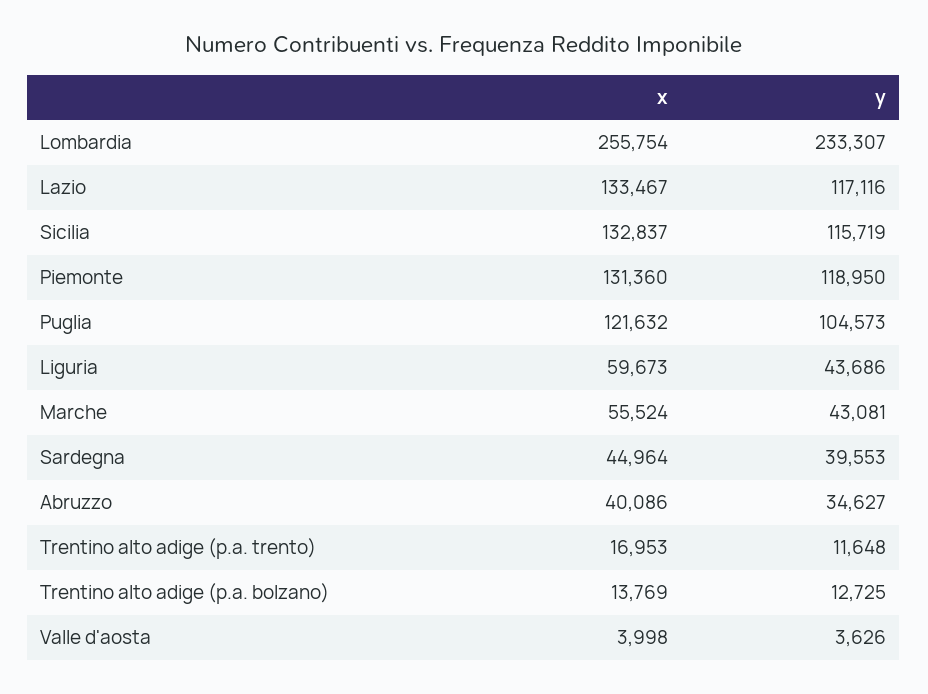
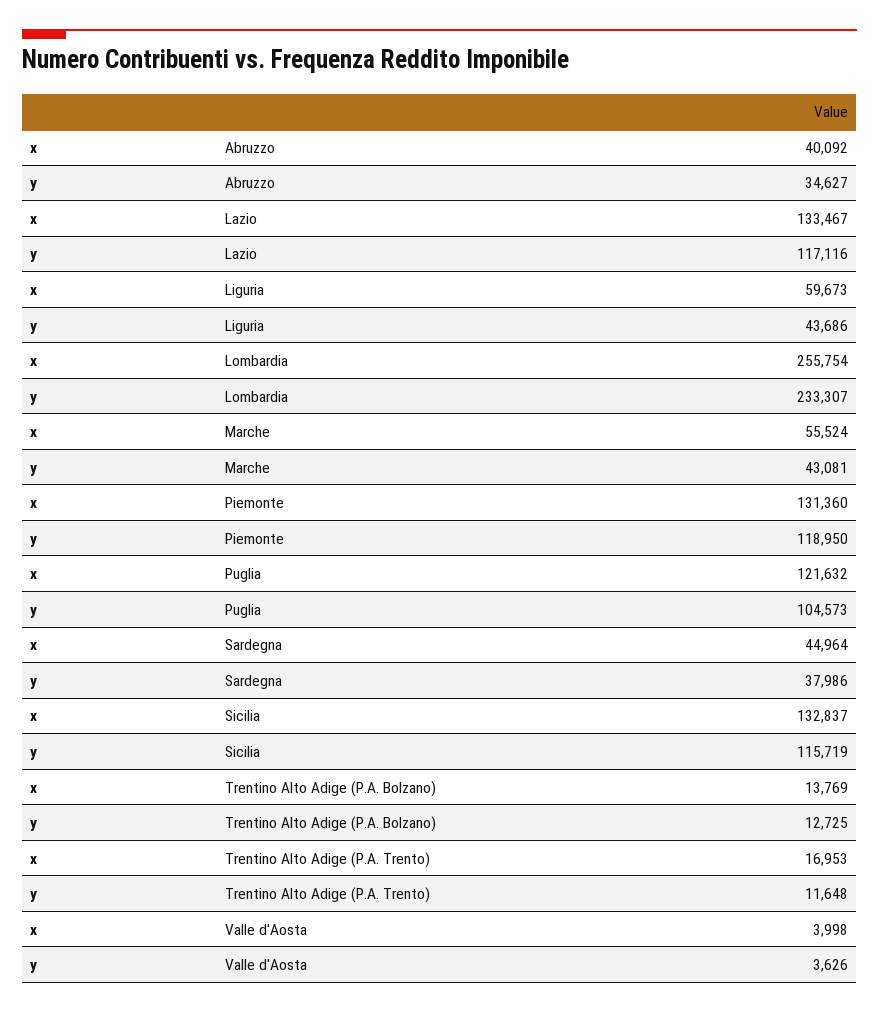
  {
    "x": {
      "Lombardia": 255754,
      "Lazio": 133467,
      "Sicilia": 132837,
      "Piemonte": 131360,
      "Puglia": 121632,
      "Liguria": 59673,
      "Marche": 55524,
      "Sardegna": 44964,
-     "Abruzzo": 40086,
+     "Abruzzo": 40092,
      "Trentino alto adige (p.a. trento)": 16953,
      "Trentino alto adige (p.a. bolzano)": 13769,
      "Valle d'aosta": 3998
    },
    "y": {
      "Lombardia": 233307,
      "Lazio": 117116,
      "Sicilia": 115719,
      "Piemonte": 118950,
      "Puglia": 104573,
      "Liguria": 43686,
      "Marche": 43081,
-     "Sardegna": 39553,
+     "Sardegna": 37986,
      "Abruzzo": 34627,
      "Trentino alto adige (p.a. trento)": 11648,
      "Trentino alto adige (p.a. bolzano)": 12725,
      "Valle d'aosta": 3626
    }
  }

